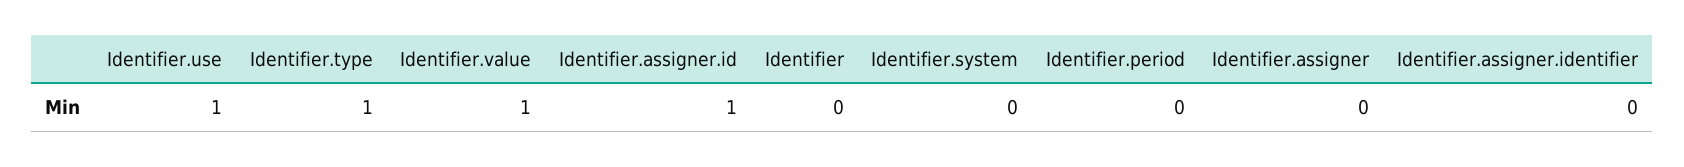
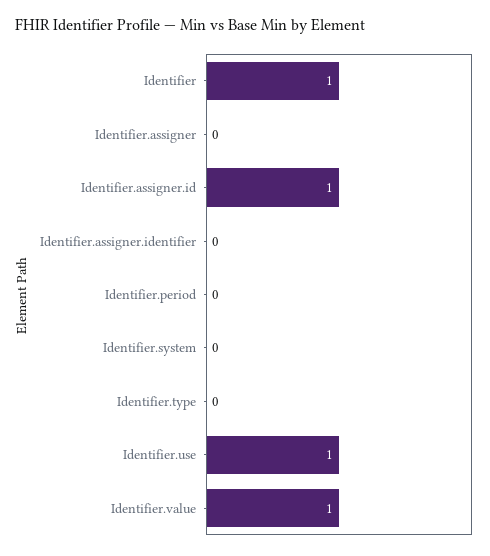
  {
    "Identifier.use": 1,
-   "Identifier.type": 1,
+   "Identifier.type": 0,
    "Identifier.value": 1,
    "Identifier.assigner.id": 1,
-   "Identifier": 0,
+   "Identifier": 1,
    "Identifier.system": 0,
    "Identifier.period": 0,
    "Identifier.assigner": 0,
    "Identifier.assigner.identifier": 0
  }

